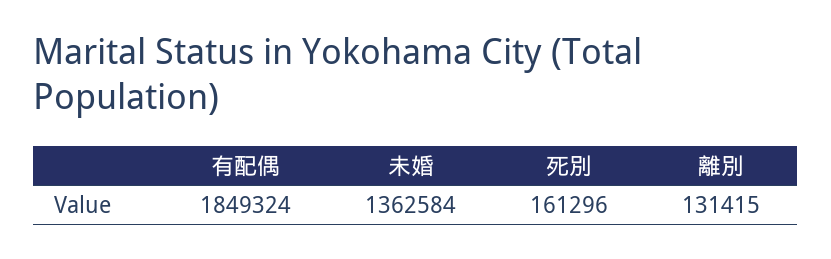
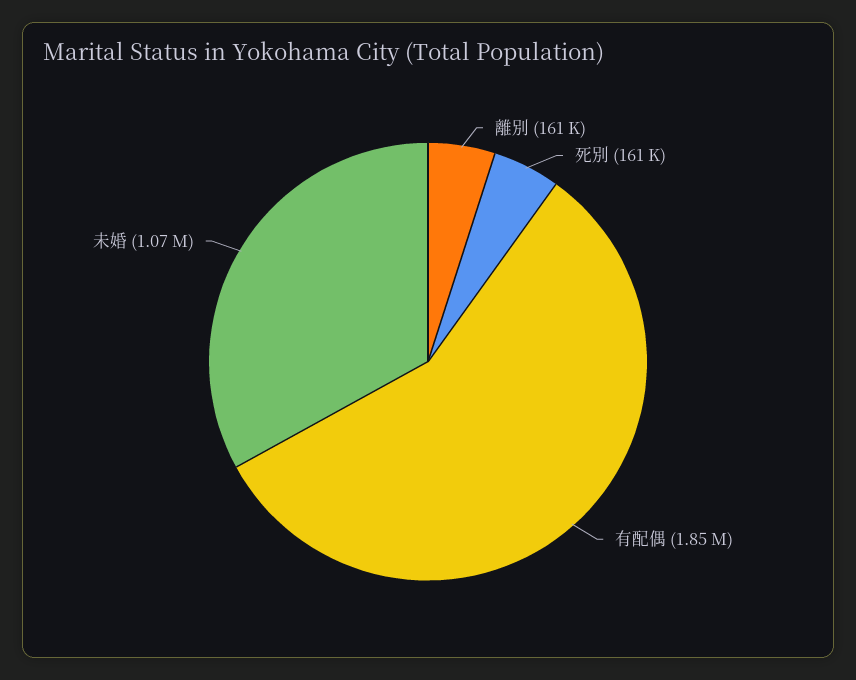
  {
    "有配偶": 1849324,
-   "未婚": 1362584,
+   "未婚": 1070000,
    "死別": 161296,
-   "離別": 131415
+   "離別": 161000
  }

